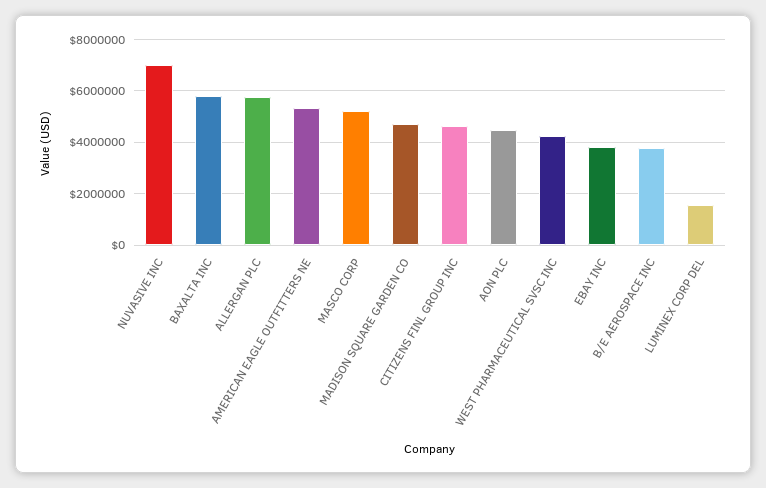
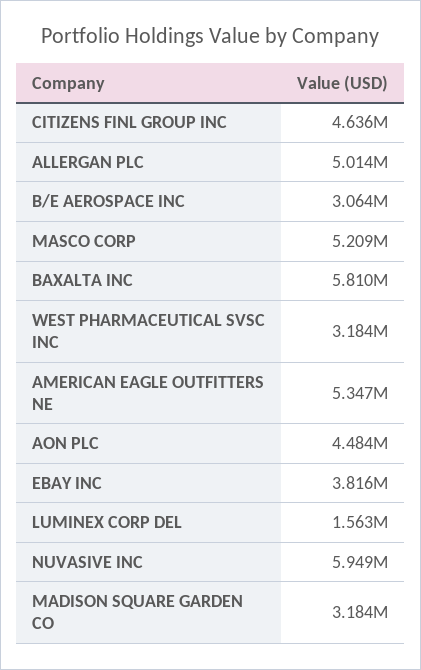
  {
-   "NUVASIVE INC": 7000000,
+   "NUVASIVE INC": 5949000,
    "BAXALTA INC": 5810000,
-   "ALLERGAN PLC": 5750000,
+   "ALLERGAN PLC": 5014000,
    "AMERICAN EAGLE OUTFITTERS NE": 5347000,
    "MASCO CORP": 5209000,
-   "MADISON SQUARE GARDEN CO": 4750000,
+   "MADISON SQUARE GARDEN CO": 3184000,
    "CITIZENS FINL GROUP INC": 4636000,
    "AON PLC": 4484000,
-   "WEST PHARMACEUTICAL SVSC INC": 4250000,
+   "WEST PHARMACEUTICAL SVSC INC": 3184000,
    "EBAY INC": 3816000,
-   "B/E AEROSPACE INC": 3750000,
+   "B/E AEROSPACE INC": 3064000,
    "LUMINEX CORP DEL": 1563000
  }

